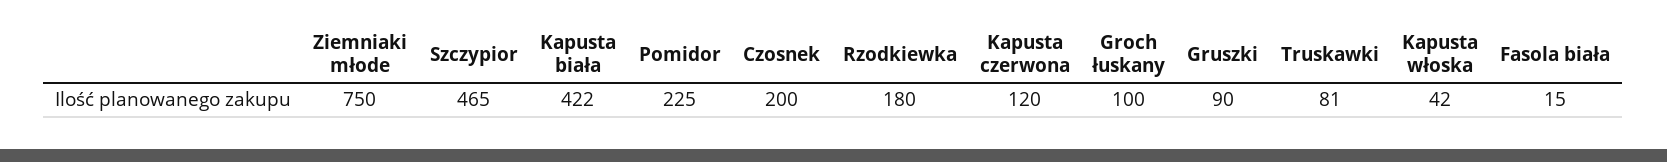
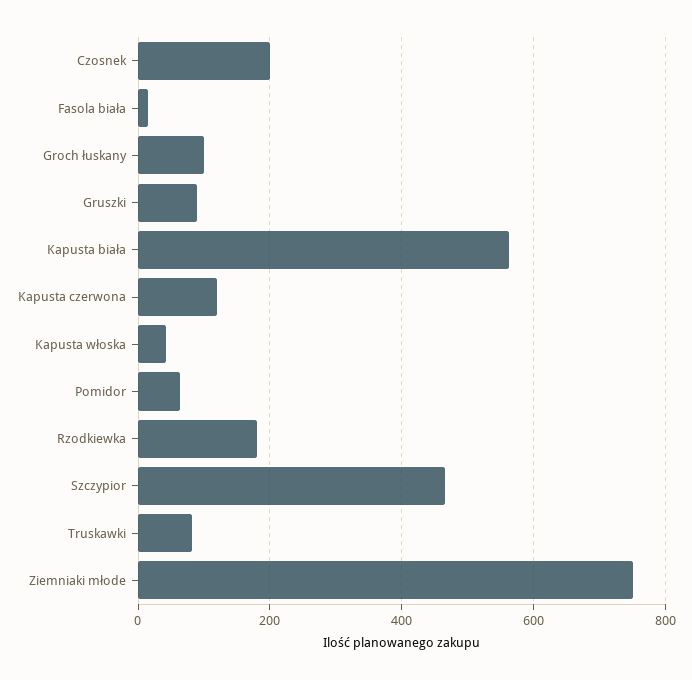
  {
    "Ziemniaki młode": 750,
    "Szczypior": 465,
-   "Kapusta biała": 422,
+   "Kapusta biała": 560,
-   "Pomidor": 225,
+   "Pomidor": 60,
    "Czosnek": 200,
    "Rzodkiewka": 180,
    "Kapusta czerwona": 120,
    "Groch łuskany": 100,
    "Gruszki": 90,
    "Truskawki": 81,
    "Kapusta włoska": 42,
    "Fasola biała": 15
  }

